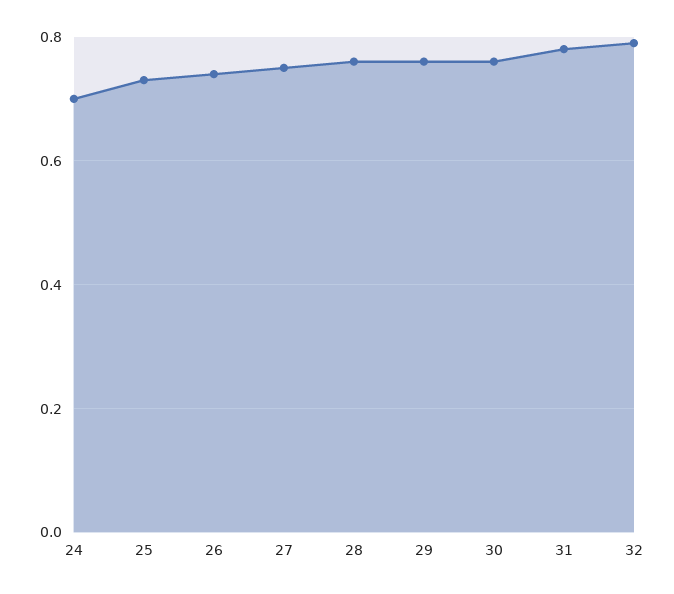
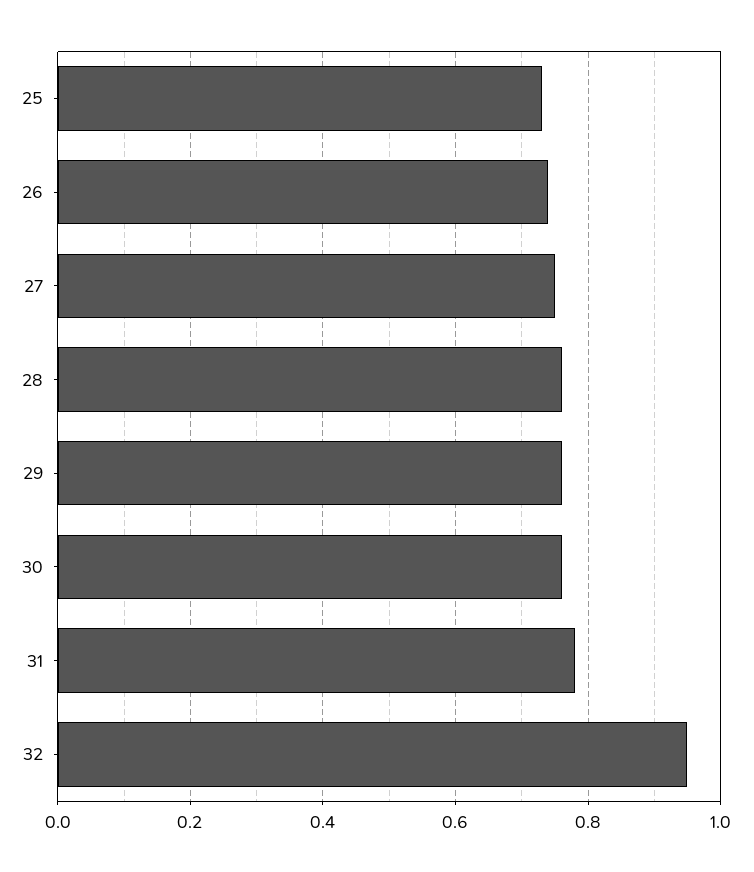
  {
-   "24": 0.7,
    "25": 0.75,
    "26": 0.75,
    "27": 0.75,
    "28": 0.75,
    "29": 0.75,
    "30": 0.75,
    "31": 0.8,
-   "32": 0.8
+   "32": 0.95
  }

